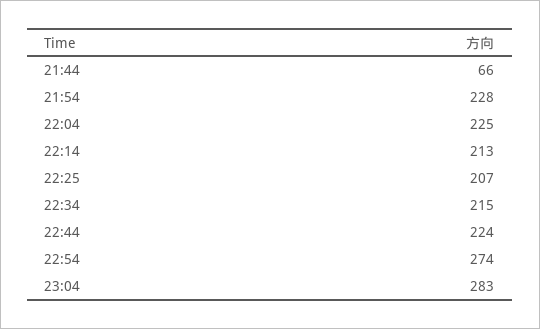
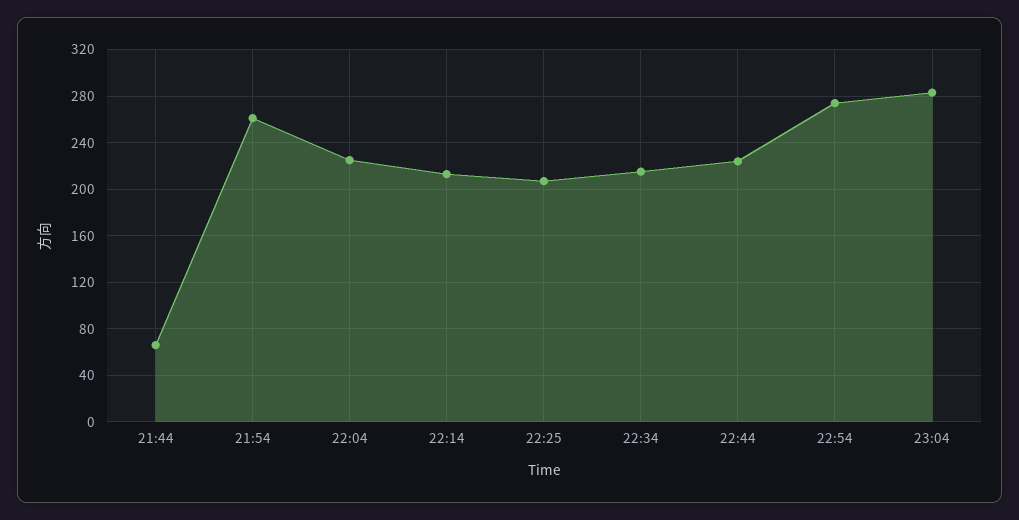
  {
    "21:44": 66,
-   "21:54": 228,
+   "21:54": 260,
    "22:04": 225,
    "22:14": 213,
    "22:25": 207,
    "22:34": 215,
    "22:44": 224,
    "22:54": 274,
    "23:04": 283
  }

